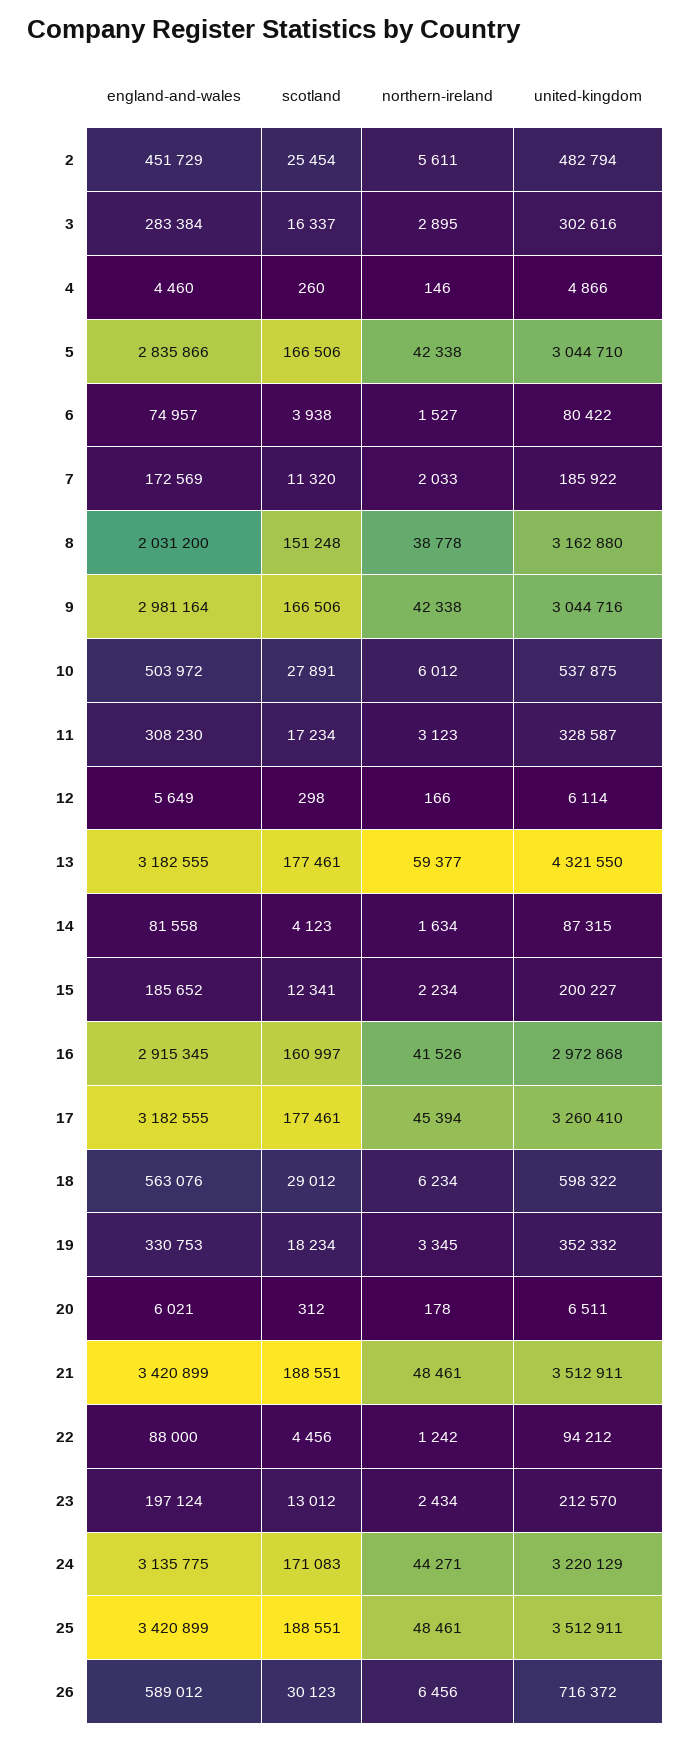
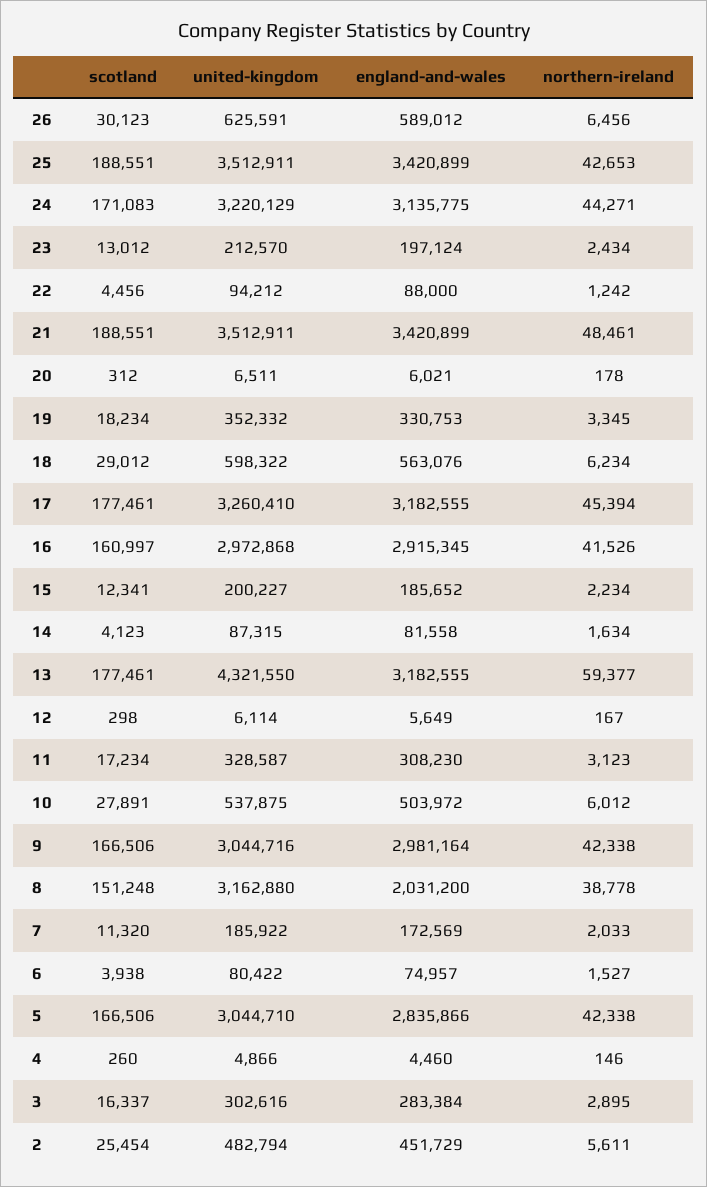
  {
    "england-and-wales": {
      "2": 451729,
      "3": 283384,
      "4": 4460,
      "5": 2835866,
      "6": 74957,
      "7": 172569,
      "8": 2031200,
      "9": 2981164,
      "10": 503972,
      "11": 308230,
      "12": 5649,
      "13": 3182555,
      "14": 81558,
      "15": 185652,
      "16": 2915345,
      "17": 3182555,
      "18": 563076,
      "19": 330753,
      "20": 6021,
      "21": 3420899,
      "22": 88000,
      "23": 197124,
      "24": 3135775,
      "25": 3420899,
      "26": 589012
    },
    "scotland": {
      "2": 25454,
      "3": 16337,
      "4": 260,
      "5": 166506,
      "6": 3938,
      "7": 11320,
      "8": 151248,
      "9": 166506,
      "10": 27891,
      "11": 17234,
      "12": 298,
      "13": 177461,
      "14": 4123,
      "15": 12341,
      "16": 160997,
      "17": 177461,
      "18": 29012,
      "19": 18234,
      "20": 312,
      "21": 188551,
      "22": 4456,
      "23": 13012,
      "24": 171083,
      "25": 188551,
      "26": 30123
    },
    "northern-ireland": {
      "2": 5611,
      "3": 2895,
      "4": 146,
      "5": 42338,
      "6": 1527,
      "7": 2033,
      "8": 38778,
      "9": 42338,
      "10": 6012,
      "11": 3123,
-     "12": 166,
+     "12": 167,
      "13": 59377,
      "14": 1634,
      "15": 2234,
      "16": 41526,
      "17": 45394,
      "18": 6234,
      "19": 3345,
      "20": 178,
      "21": 48461,
      "22": 1242,
      "23": 2434,
      "24": 44271,
-     "25": 48461,
+     "25": 42653,
      "26": 6456
    },
    "united-kingdom": {
      "2": 482794,
      "3": 302616,
      "4": 4866,
      "5": 3044710,
      "6": 80422,
      "7": 185922,
      "8": 3162880,
      "9": 3044716,
      "10": 537875,
      "11": 328587,
      "12": 6114,
      "13": 4321550,
      "14": 87315,
      "15": 200227,
      "16": 2972868,
      "17": 3260410,
      "18": 598322,
      "19": 352332,
      "20": 6511,
      "21": 3512911,
      "22": 94212,
      "23": 212570,
      "24": 3220129,
      "25": 3512911,
-     "26": 716372
+     "26": 625591
    }
  }

